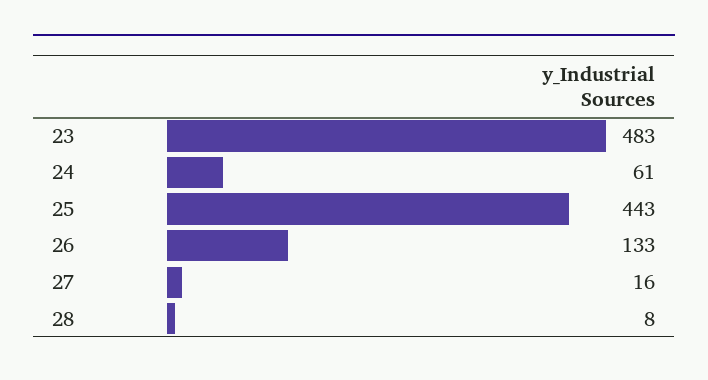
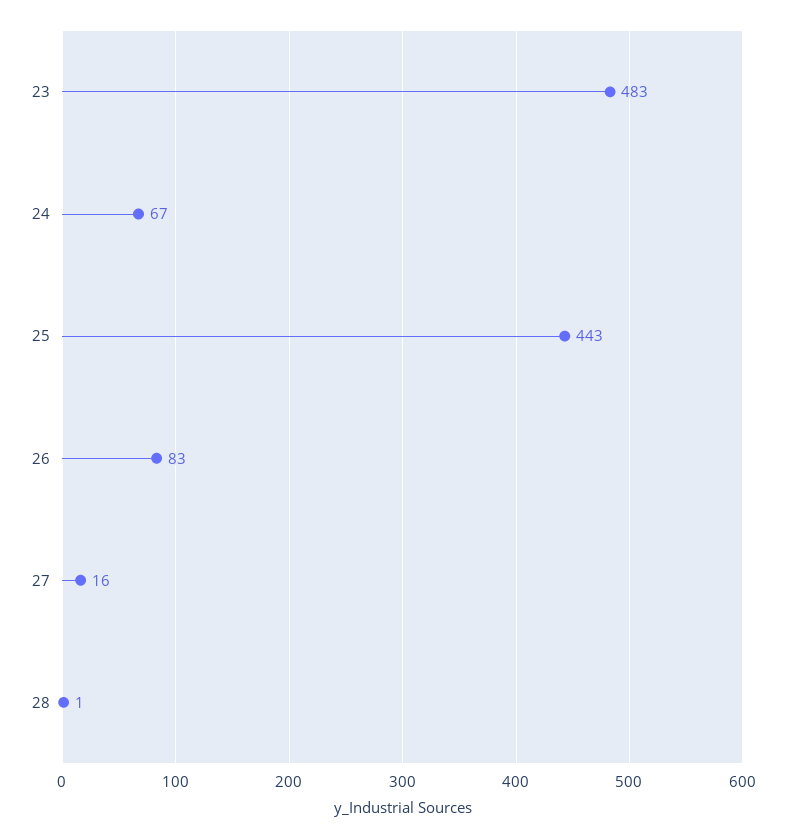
  {
    "23": 483,
-   "24": 61,
+   "24": 67,
    "25": 443,
-   "26": 133,
+   "26": 83,
    "27": 16,
-   "28": 8
+   "28": 1
  }

